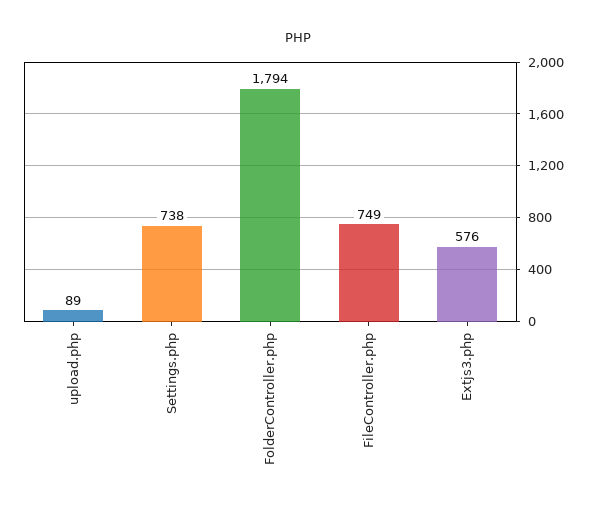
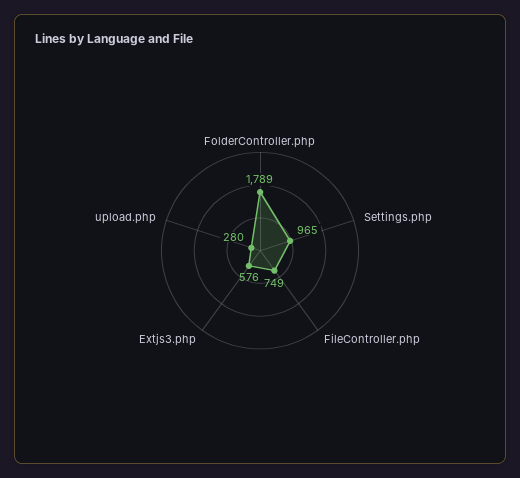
  {
-   "upload.php": 89,
+   "upload.php": 280,
-   "Settings.php": 738,
+   "Settings.php": 965,
-   "FolderController.php": 1794,
+   "FolderController.php": 1789,
    "FileController.php": 749,
    "Extjs3.php": 576
  }

